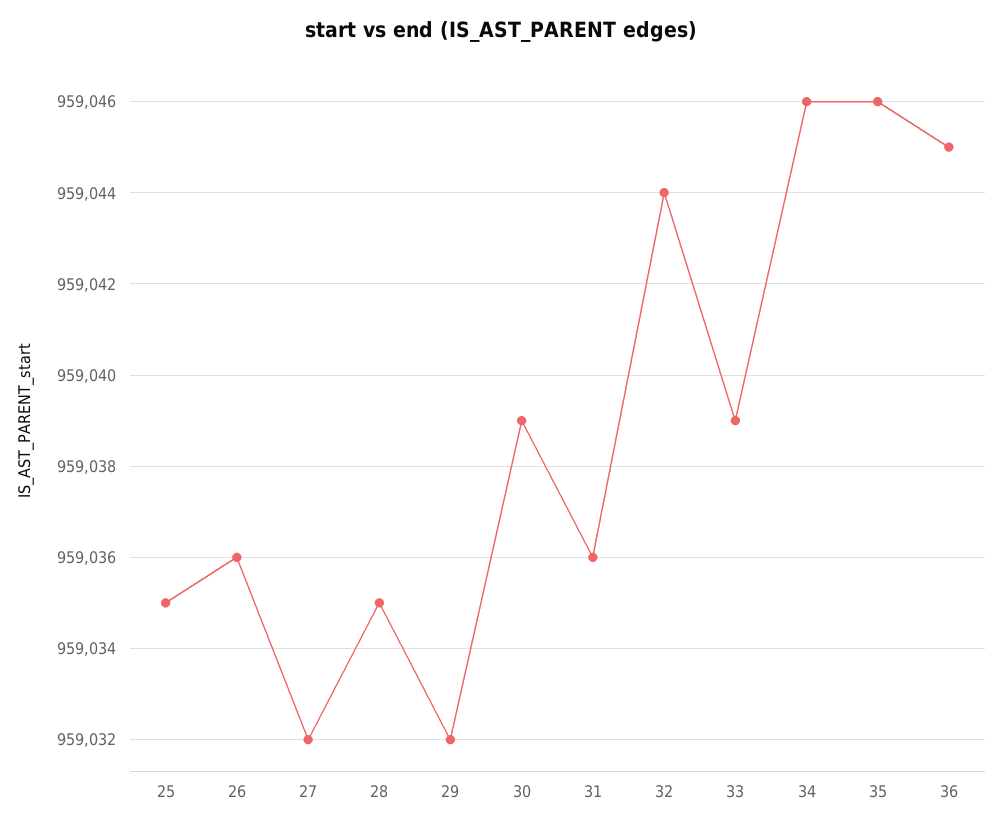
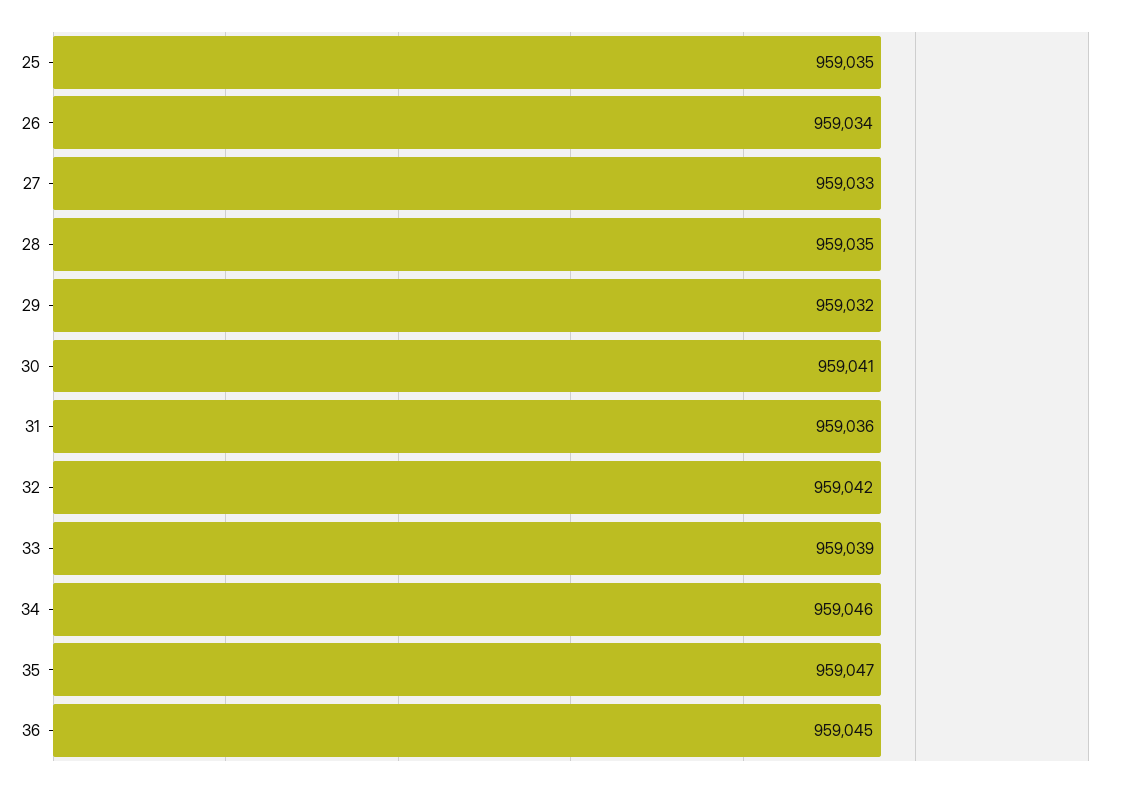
  {
    "25": 959035,
-   "26": 959036,
+   "26": 959034,
-   "27": 959032,
+   "27": 959033,
    "28": 959035,
    "29": 959032,
-   "30": 959039,
+   "30": 959041,
    "31": 959036,
-   "32": 959044,
+   "32": 959042,
    "33": 959039,
    "34": 959046,
-   "35": 959046,
+   "35": 959047,
    "36": 959045
  }

